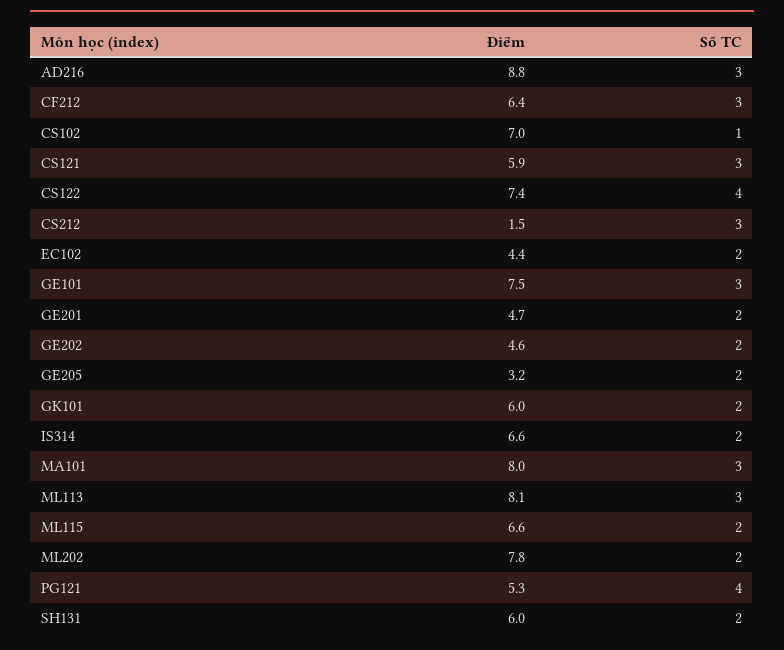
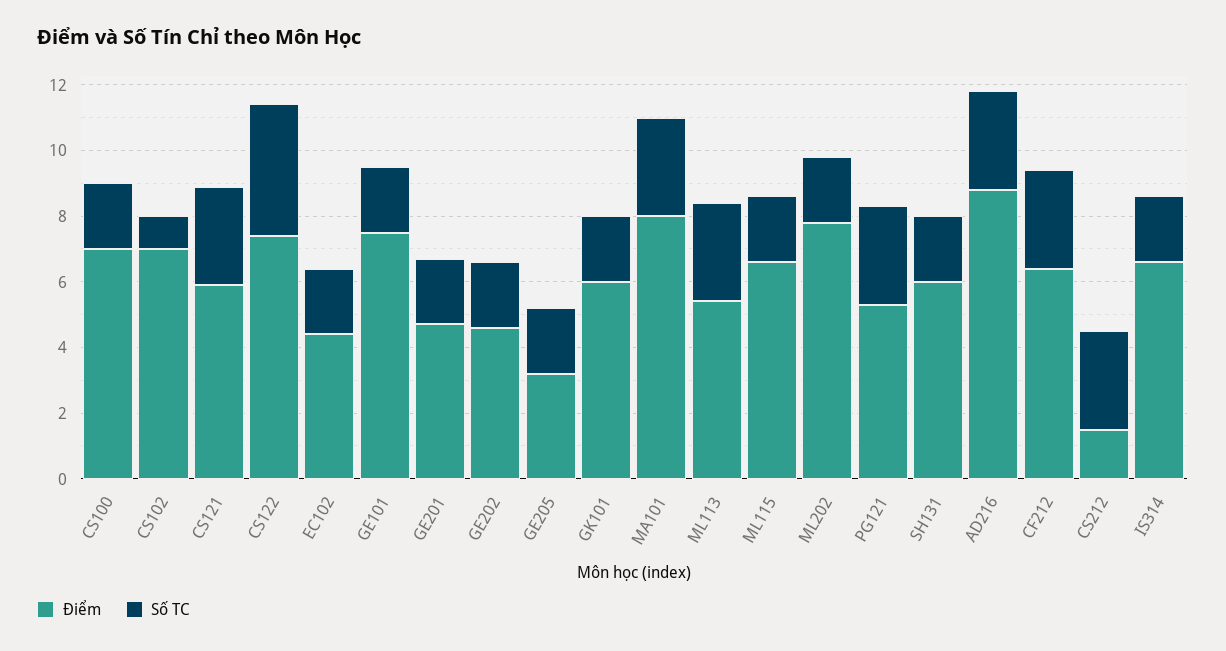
  {
    "Điểm": {
      "AD216": 8.8,
      "CF212": 6.4,
      "CS102": 7,
      "CS121": 5.9,
      "CS122": 7.4,
      "CS212": 1.5,
      "EC102": 4.4,
      "GE101": 7.5,
      "GE201": 4.7,
      "GE202": 4.6,
      "GE205": 3.2,
      "GK101": 6,
      "IS314": 6.6,
      "MA101": 8,
-     "ML113": 8.1,
+     "ML113": 5.5,
      "ML115": 6.6,
      "ML202": 7.8,
      "PG121": 5.3,
-     "SH131": 6
+     "SH131": 6,
+     "CS100": 7
    },
    "Số TC": {
      "AD216": 3,
      "CF212": 3,
      "CS102": 1,
      "CS121": 3,
      "CS122": 4,
      "CS212": 3,
      "EC102": 2,
-     "GE101": 3,
+     "GE101": 2,
      "GE201": 2,
      "GE202": 2,
      "GE205": 2,
      "GK101": 2,
      "IS314": 2,
      "MA101": 3,
      "ML113": 3,
      "ML115": 2,
      "ML202": 2,
-     "PG121": 4,
+     "PG121": 3,
-     "SH131": 2
+     "SH131": 2,
+     "CS100": 2
    }
  }

